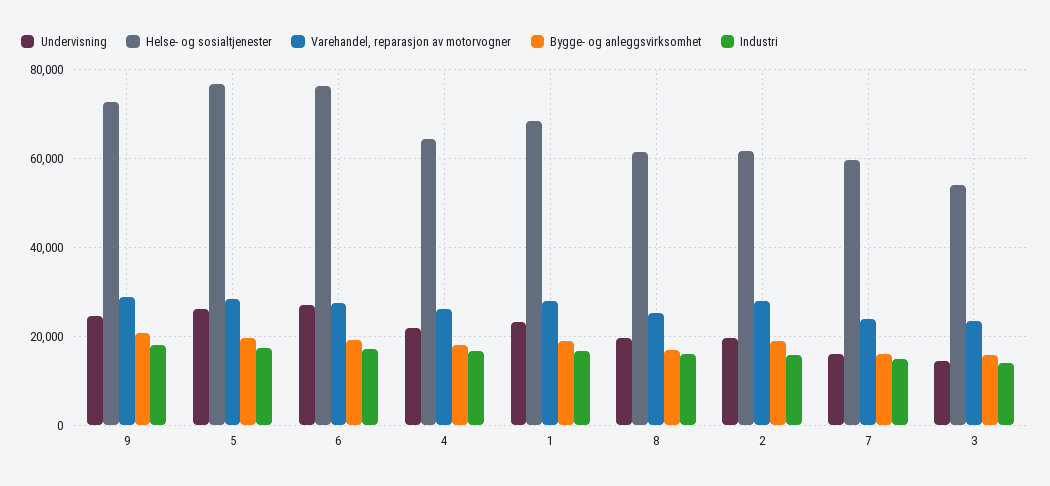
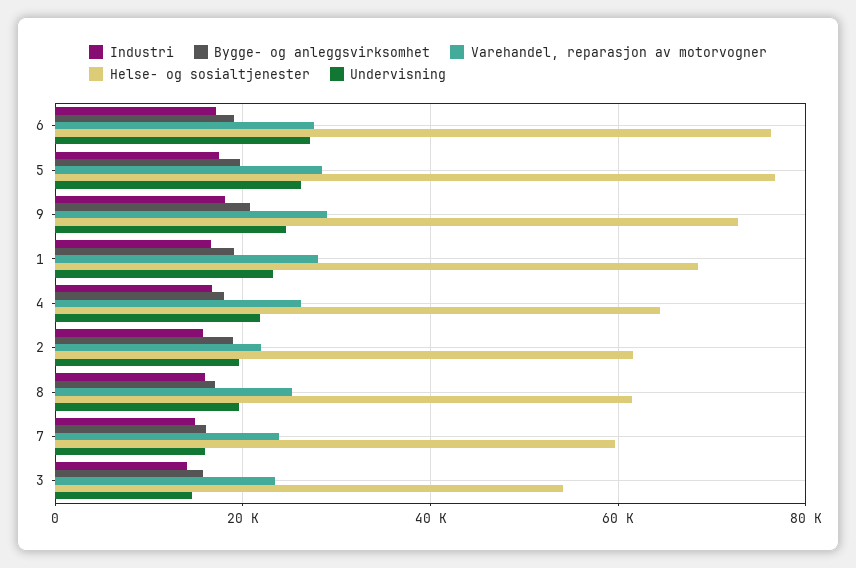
  {
    "Undervisning": {
      "9": 24000,
      "5": 26000,
      "6": 28000,
      "4": 22000,
      "1": 24000,
      "8": 20000,
      "2": 20000,
      "7": 16000,
      "3": 14000
    },
    "Helse- og sosialtjenester": {
      "9": 72000,
      "5": 76000,
      "6": 76000,
      "4": 64000,
      "1": 68000,
      "8": 62000,
      "2": 62000,
      "7": 60000,
      "3": 54000
    },
    "Varehandel, reparasjon av motorvogner": {
      "9": 28000,
      "5": 28000,
      "6": 28000,
      "4": 26000,
      "1": 28000,
      "8": 26000,
-     "2": 28000,
+     "2": 22000,
      "7": 24000,
      "3": 24000
    },
    "Bygge- og anleggsvirksomhet": {
      "9": 20000,
      "5": 20000,
      "6": 20000,
      "4": 18000,
      "1": 20000,
      "8": 16000,
      "2": 18000,
      "7": 16000,
      "3": 16000
    },
    "Industri": {
      "9": 18000,
      "5": 18000,
      "6": 18000,
      "4": 16000,
      "1": 16000,
      "8": 16000,
      "2": 16000,
      "7": 14000,
      "3": 14000
    }
  }

